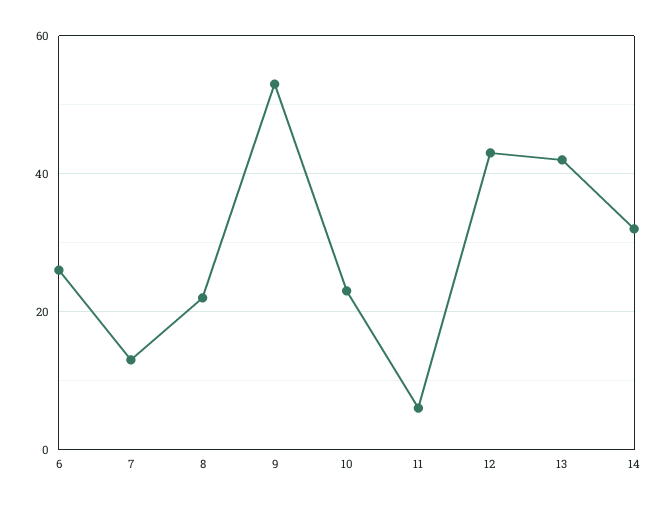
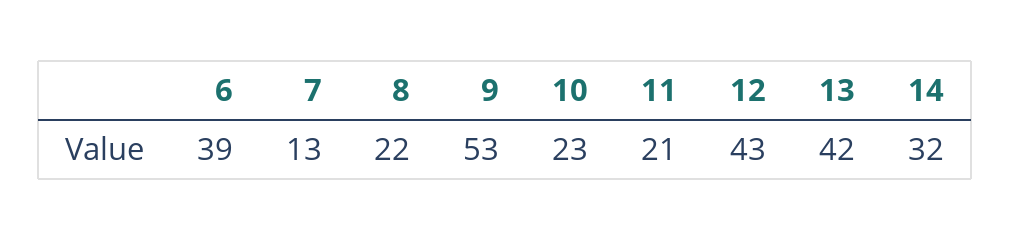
  {
-   "6": 25,
+   "6": 39,
    "7": 13,
    "8": 22,
    "9": 53,
    "10": 23,
-   "11": 5,
+   "11": 21,
    "12": 43,
    "13": 42,
    "14": 32
  }

